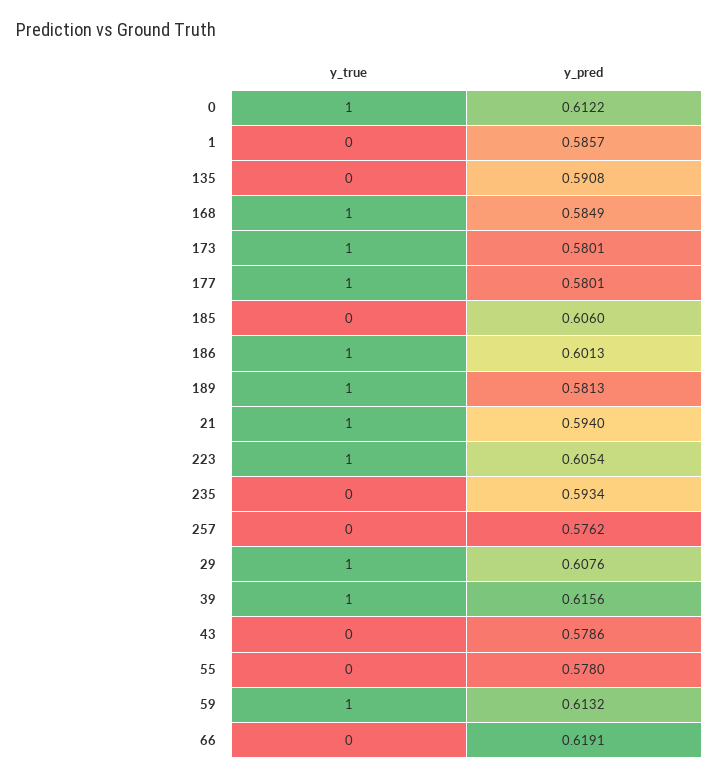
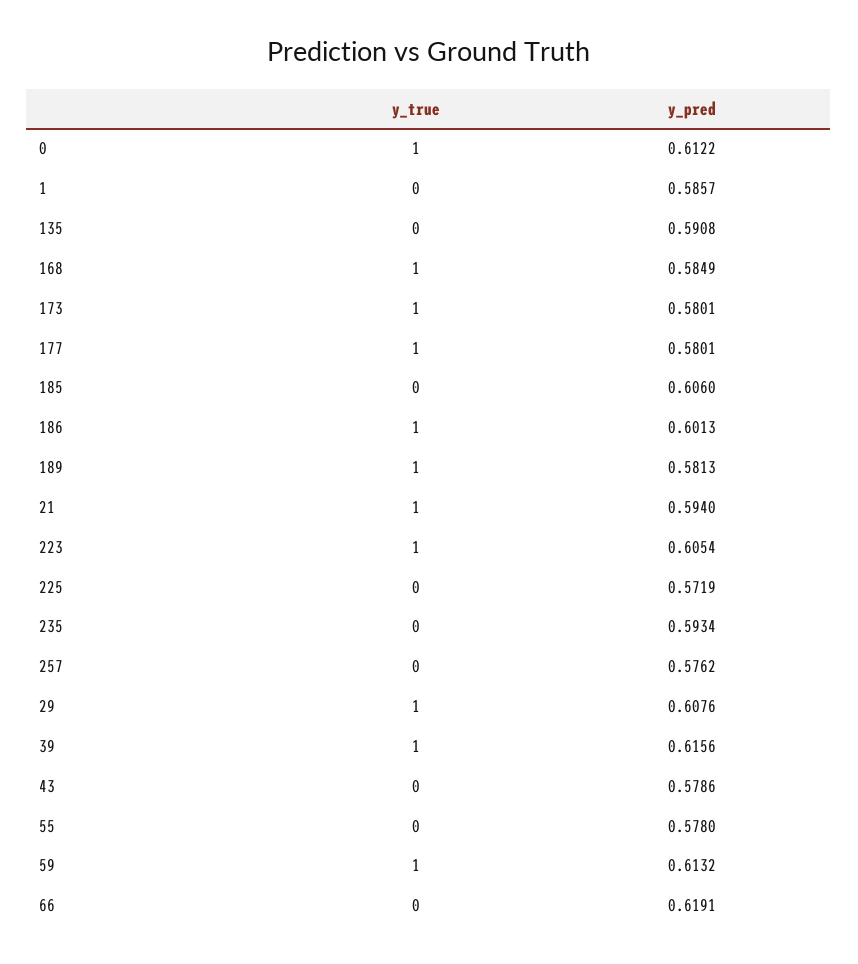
  {
    "y_true": {
      "0": 1,
      "1": 0,
      "135": 0,
      "168": 1,
      "173": 1,
      "177": 1,
      "185": 0,
      "186": 1,
      "189": 1,
      "21": 1,
      "223": 1,
      "235": 0,
      "257": 0,
      "29": 1,
      "39": 1,
      "43": 0,
      "55": 0,
      "59": 1,
-     "66": 0
+     "66": 0,
+     "225": 0
    },
    "y_pred": {
      "0": 0.6122,
      "1": 0.5857,
      "135": 0.5908,
      "168": 0.5849,
      "173": 0.5801,
      "177": 0.5801,
      "185": 0.606,
      "186": 0.6013,
      "189": 0.5813,
      "21": 0.594,
      "223": 0.6054,
      "235": 0.5934,
      "257": 0.5762,
      "29": 0.6076,
      "39": 0.6156,
      "43": 0.5786,
      "55": 0.578,
      "59": 0.6132,
-     "66": 0.6191
+     "66": 0.6191,
+     "225": 0.5719
    }
  }

